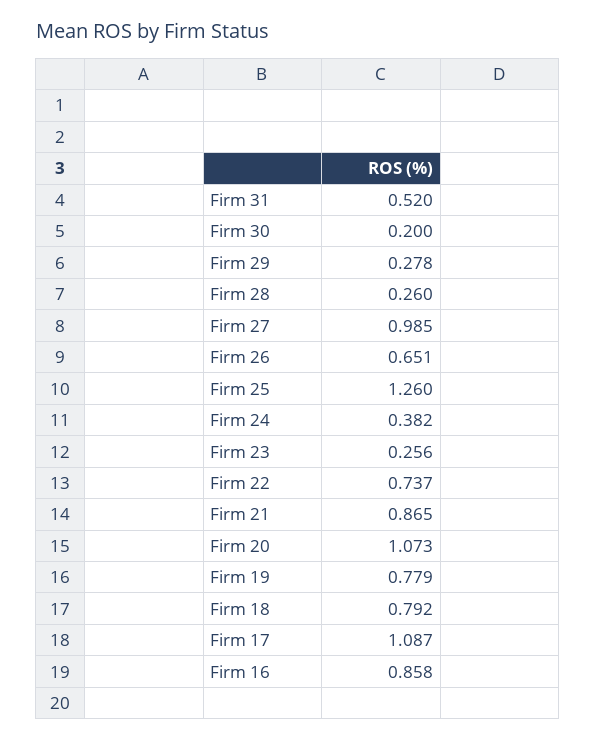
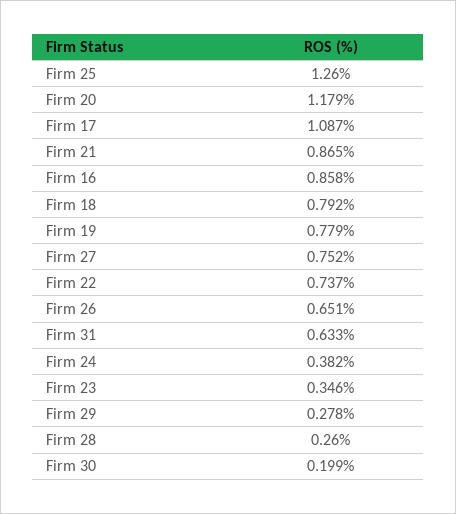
  {
-   "Firm 31": 0.52,
+   "Firm 31": 0.633,
-   "Firm 30": 0.2,
+   "Firm 30": 0.199,
    "Firm 29": 0.278,
    "Firm 28": 0.26,
-   "Firm 27": 0.985,
+   "Firm 27": 0.752,
    "Firm 26": 0.651,
    "Firm 25": 1.26,
    "Firm 24": 0.382,
-   "Firm 23": 0.256,
+   "Firm 23": 0.346,
    "Firm 22": 0.737,
    "Firm 21": 0.865,
-   "Firm 20": 1.073,
+   "Firm 20": 1.179,
    "Firm 19": 0.779,
    "Firm 18": 0.792,
    "Firm 17": 1.087,
    "Firm 16": 0.858
  }

